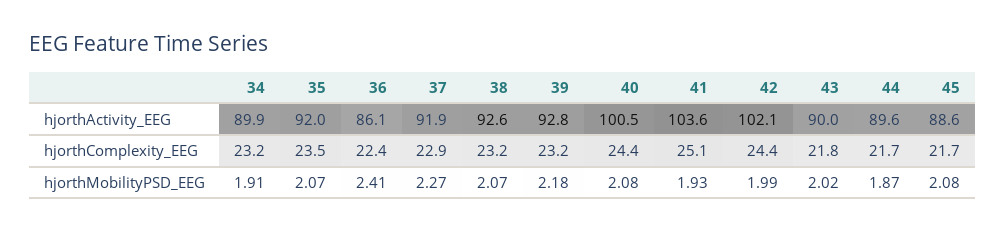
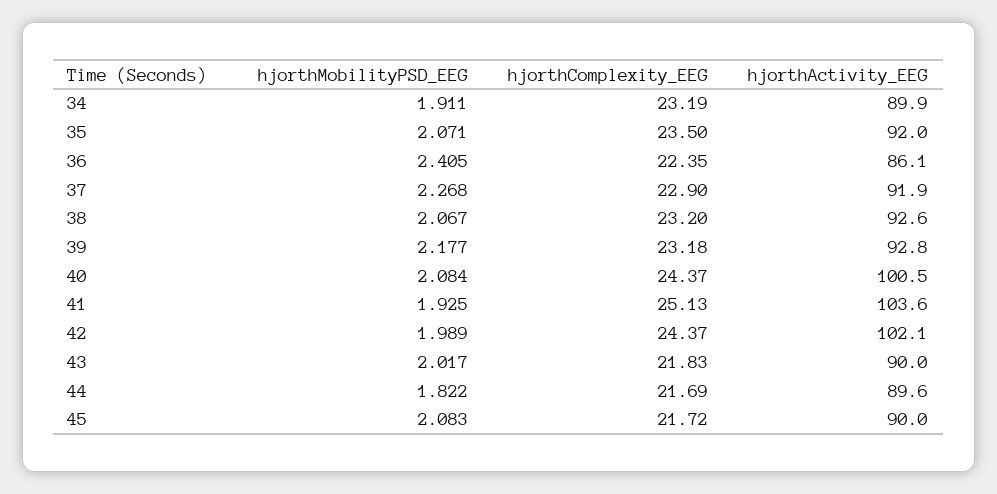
  {
    "34": {
      "hjorthActivity_EEG": 89.9,
      "hjorthComplexity_EEG": 23.19,
      "hjorthMobilityPSD_EEG": 1.911
    },
    "35": {
      "hjorthActivity_EEG": 92,
      "hjorthComplexity_EEG": 23.5,
      "hjorthMobilityPSD_EEG": 2.071
    },
    "36": {
      "hjorthActivity_EEG": 86.1,
      "hjorthComplexity_EEG": 22.35,
      "hjorthMobilityPSD_EEG": 2.405
    },
    "37": {
      "hjorthActivity_EEG": 91.9,
      "hjorthComplexity_EEG": 22.9,
      "hjorthMobilityPSD_EEG": 2.268
    },
    "38": {
      "hjorthActivity_EEG": 92.6,
      "hjorthComplexity_EEG": 23.2,
      "hjorthMobilityPSD_EEG": 2.067
    },
    "39": {
      "hjorthActivity_EEG": 92.8,
      "hjorthComplexity_EEG": 23.18,
      "hjorthMobilityPSD_EEG": 2.177
    },
    "40": {
      "hjorthActivity_EEG": 100.5,
      "hjorthComplexity_EEG": 24.37,
      "hjorthMobilityPSD_EEG": 2.084
    },
    "41": {
      "hjorthActivity_EEG": 103.6,
      "hjorthComplexity_EEG": 25.13,
      "hjorthMobilityPSD_EEG": 1.925
    },
    "42": {
      "hjorthActivity_EEG": 102.1,
      "hjorthComplexity_EEG": 24.37,
      "hjorthMobilityPSD_EEG": 1.989
    },
    "43": {
      "hjorthActivity_EEG": 90,
      "hjorthComplexity_EEG": 21.83,
      "hjorthMobilityPSD_EEG": 2.017
    },
    "44": {
      "hjorthActivity_EEG": 89.6,
      "hjorthComplexity_EEG": 21.69,
-     "hjorthMobilityPSD_EEG": 1.87
+     "hjorthMobilityPSD_EEG": 1.822
    },
    "45": {
-     "hjorthActivity_EEG": 88.6,
+     "hjorthActivity_EEG": 90,
      "hjorthComplexity_EEG": 21.72,
      "hjorthMobilityPSD_EEG": 2.083
    }
  }

